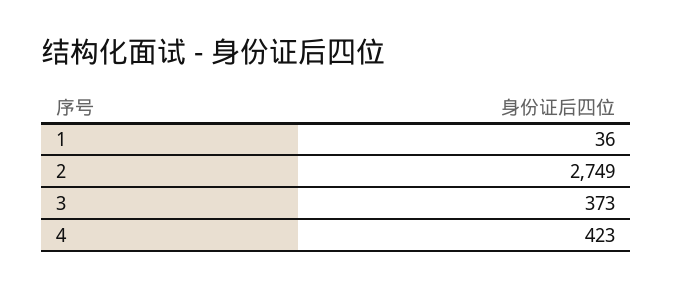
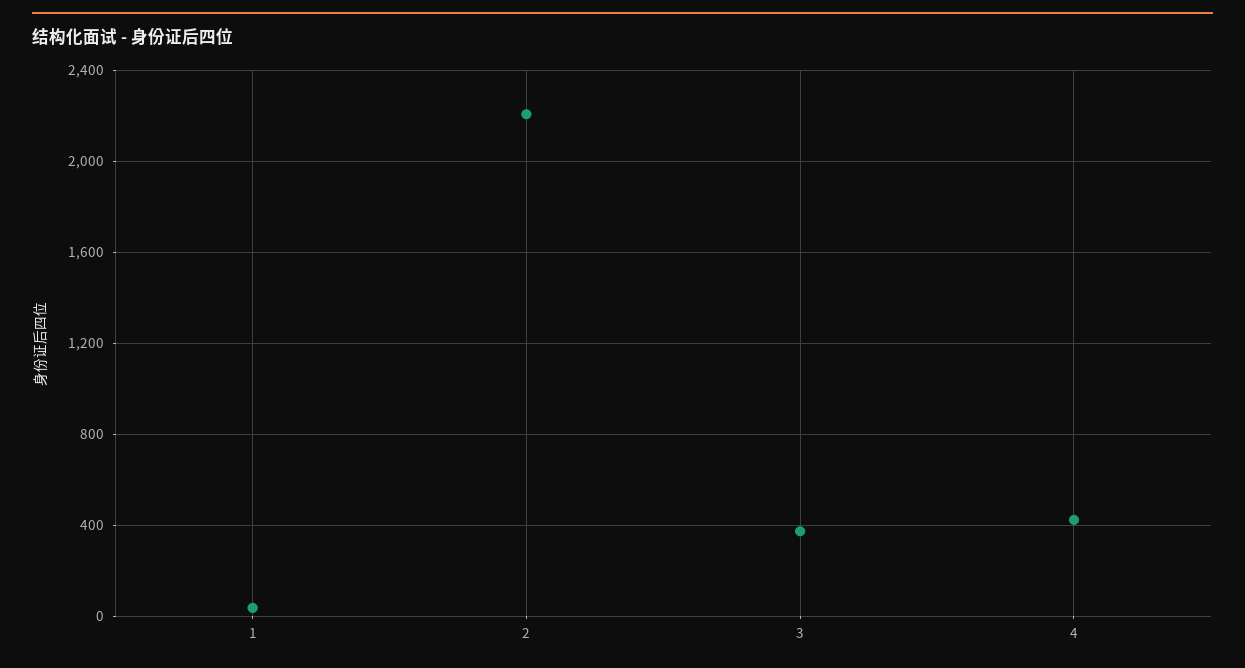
  {
    "1": 36,
-   "2": 2749,
+   "2": 2200,
    "3": 373,
    "4": 423
  }

